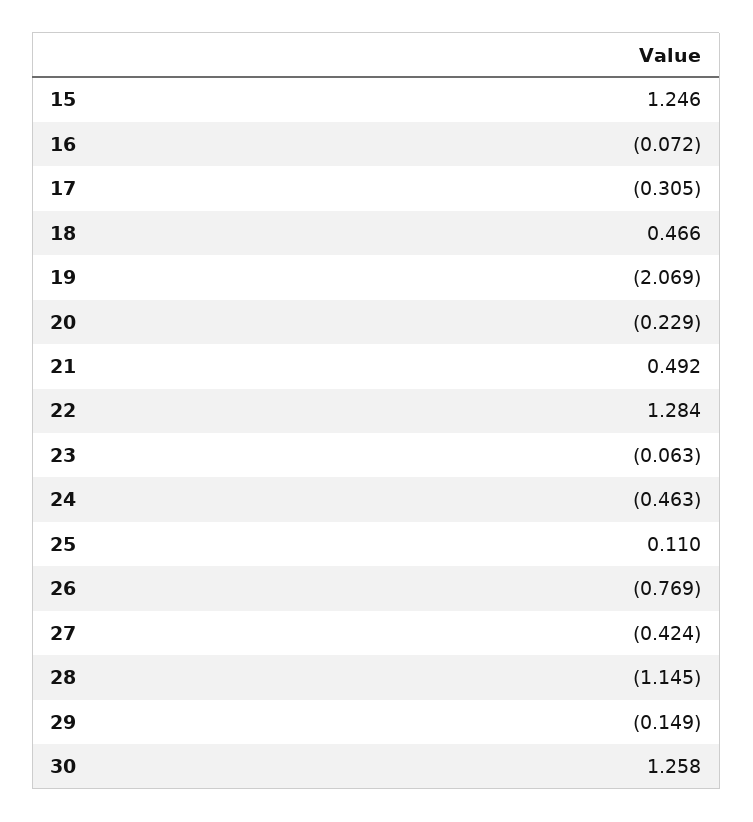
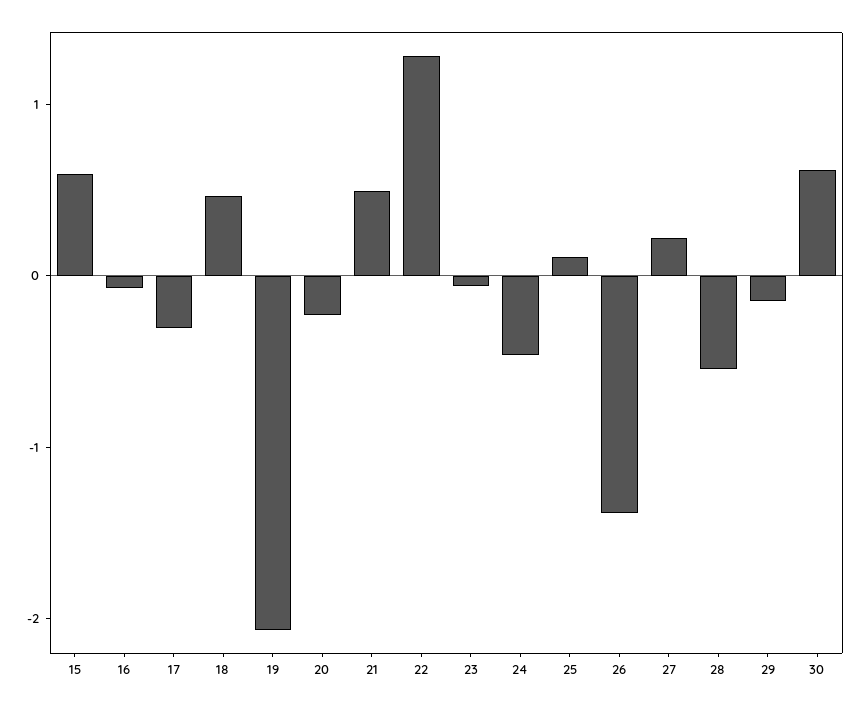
  {
-   "15": 1.246,
+   "15": 0.6,
    "16": -0.072,
    "17": -0.305,
    "18": 0.466,
    "19": -2.069,
    "20": -0.229,
    "21": 0.492,
    "22": 1.284,
    "23": -0.063,
    "24": -0.463,
    "25": 0.11,
-   "26": -0.769,
+   "26": -1.4,
-   "27": -0.424,
+   "27": 0.2,
-   "28": -1.145,
+   "28": -0.6,
    "29": -0.149,
-   "30": 1.258
+   "30": 0.6
  }

